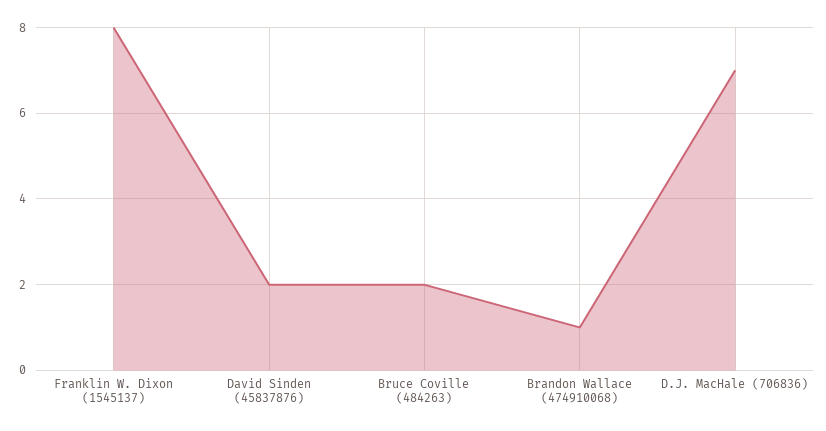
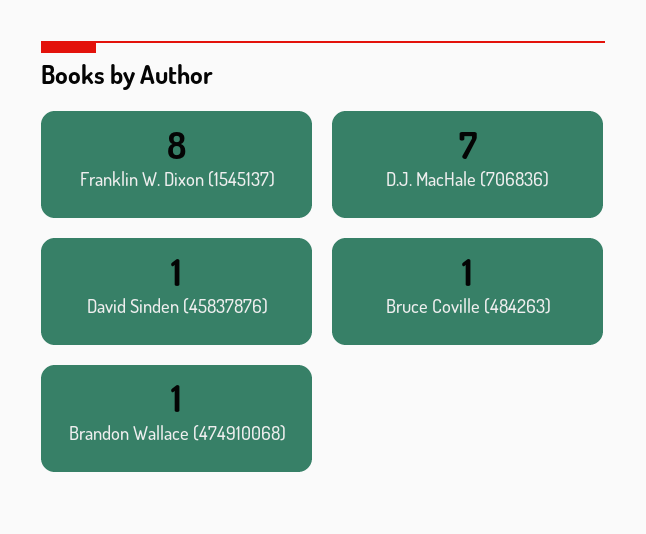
  {
    "Franklin W. Dixon (1545137)": 8,
-   "David Sinden (45837876)": 2,
+   "David Sinden (45837876)": 1,
-   "Bruce Coville (484263)": 2,
+   "Bruce Coville (484263)": 1,
    "Brandon Wallace (474910068)": 1,
    "D.J. MacHale (706836)": 7
  }

